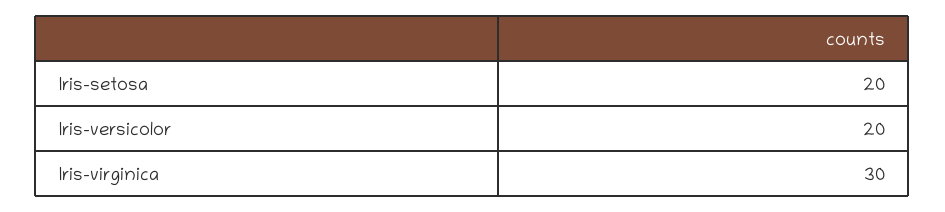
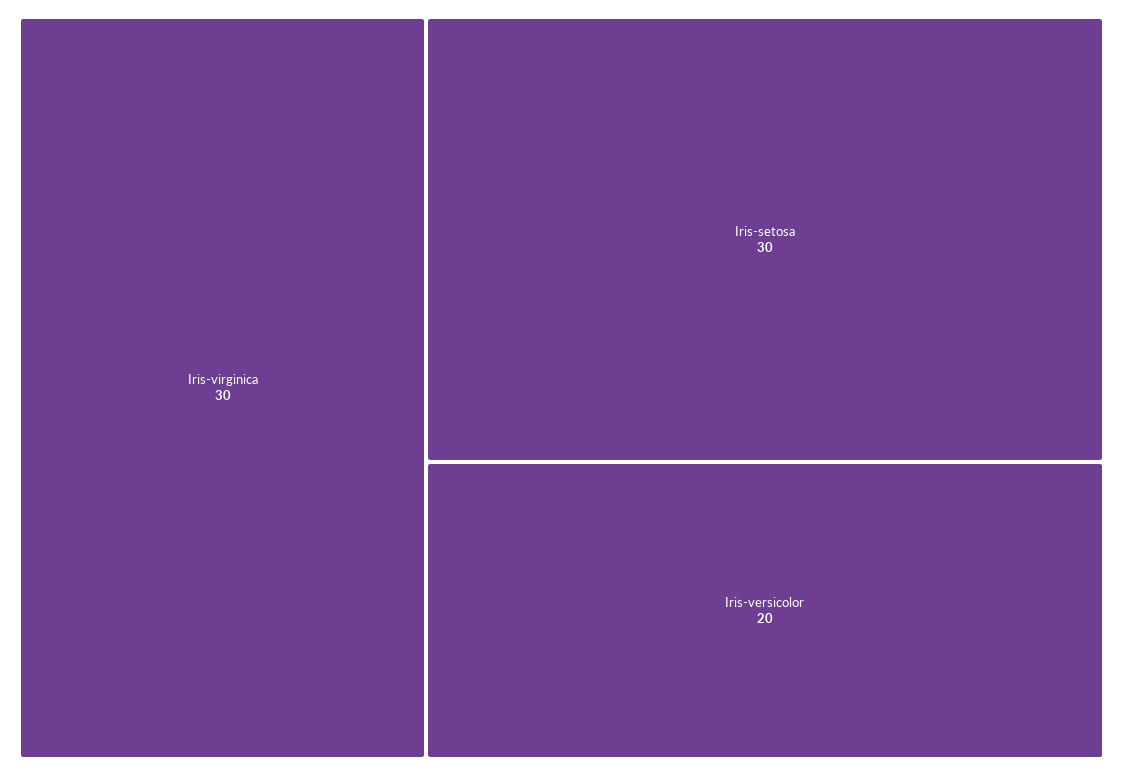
  {
-   "Iris-setosa": 20,
+   "Iris-setosa": 30,
    "Iris-versicolor": 20,
    "Iris-virginica": 30
  }

